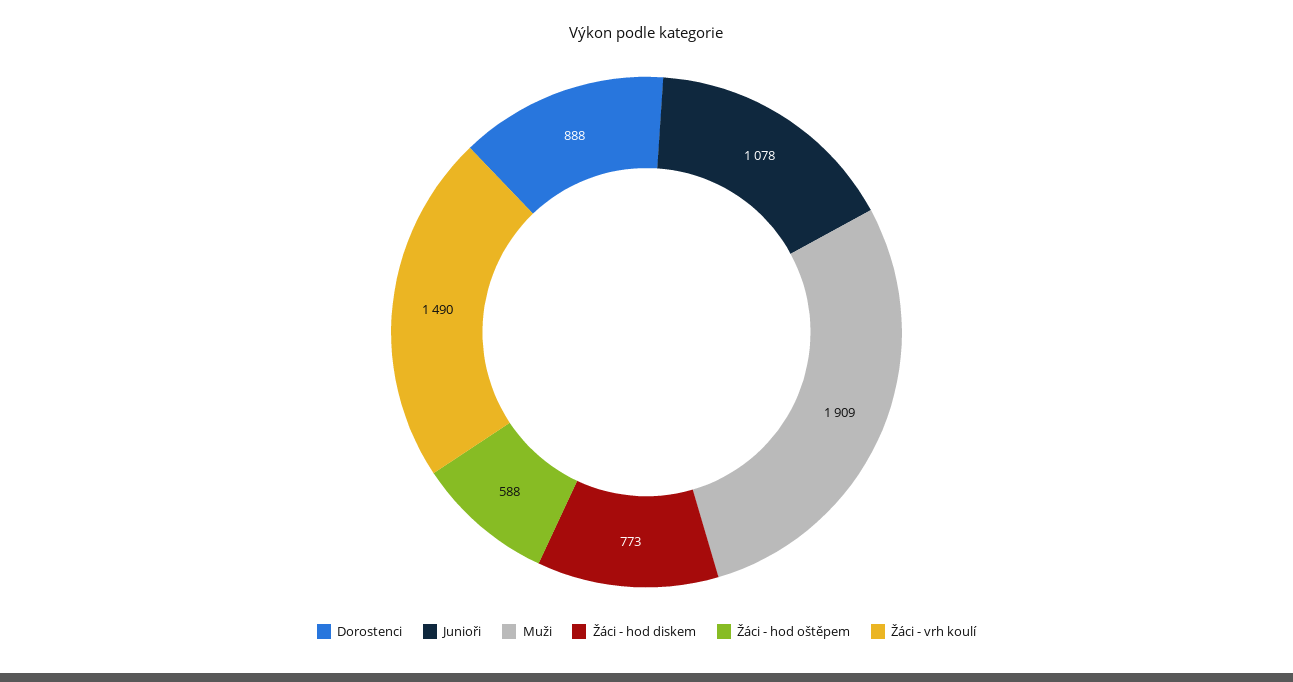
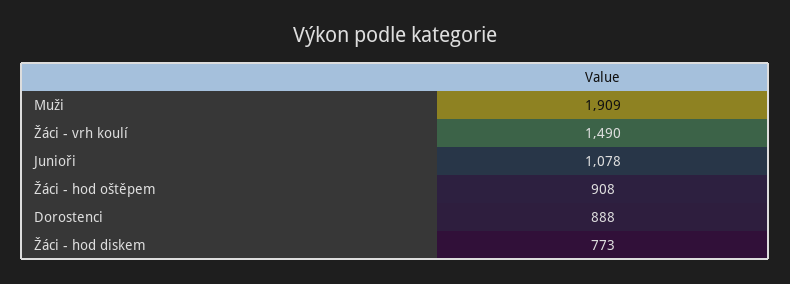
  {
    "Dorostenci": 888,
    "Junioři": 1078,
    "Muži": 1909,
    "Žáci - hod diskem": 773,
-   "Žáci - hod oštěpem": 588,
+   "Žáci - hod oštěpem": 908,
    "Žáci - vrh koulí": 1490
  }

